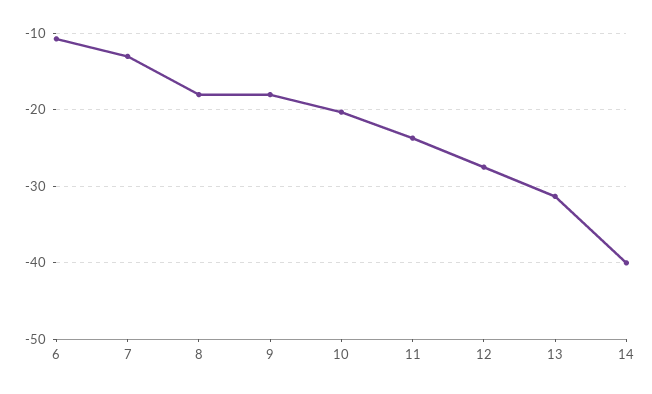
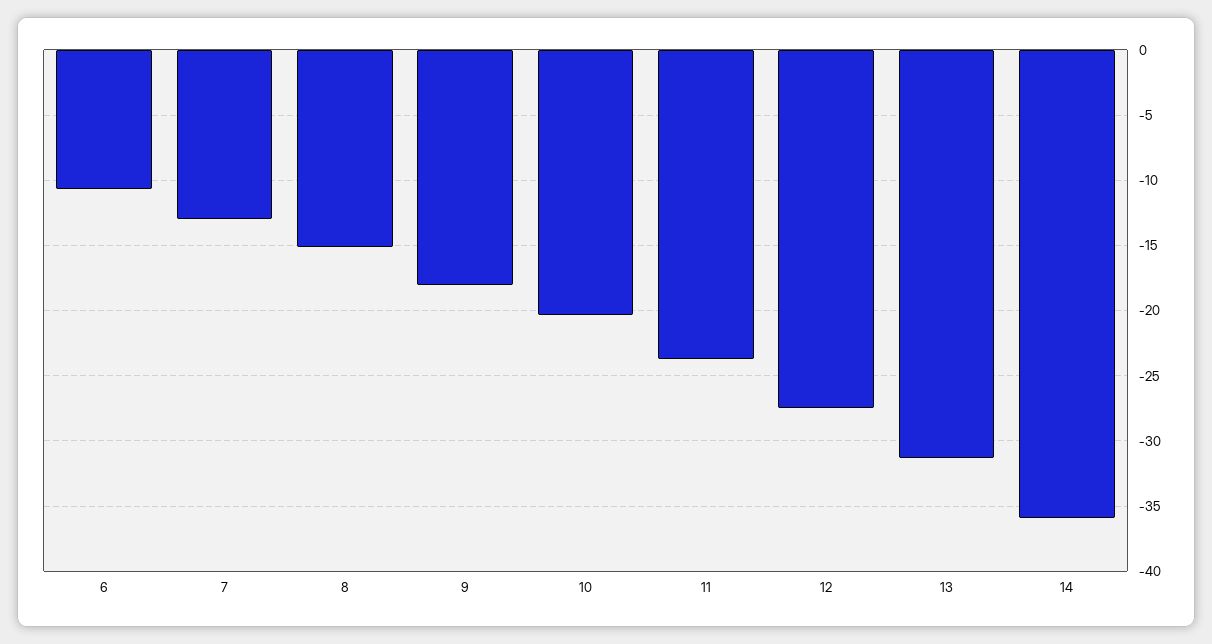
  {
    "6": -10.5,
    "7": -13,
-   "8": -18,
+   "8": -15,
    "9": -18,
    "10": -20.5,
    "11": -23.5,
    "12": -27.5,
    "13": -31.5,
-   "14": -40
+   "14": -36
  }

